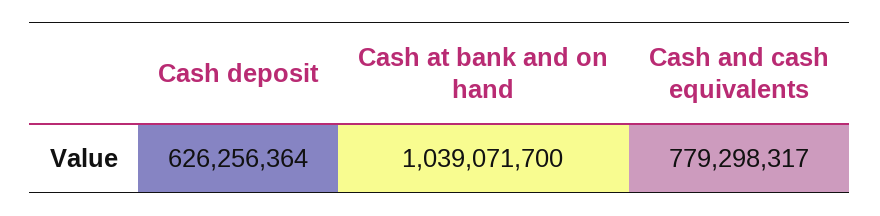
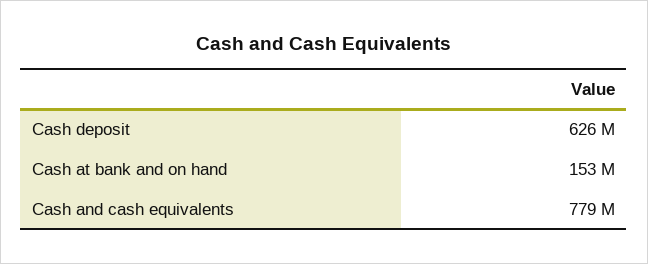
  {
    "Cash deposit": 626256364,
-   "Cash at bank and on hand": 1039071700,
+   "Cash at bank and on hand": 153000000,
    "Cash and cash equivalents": 779298317
  }

